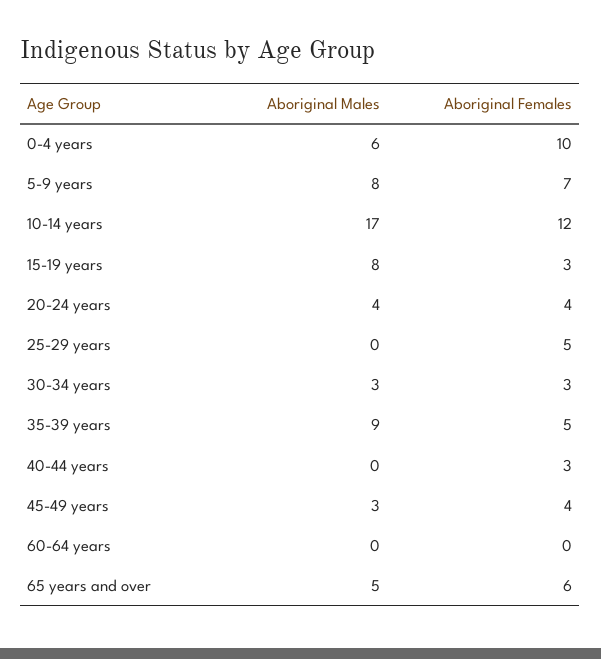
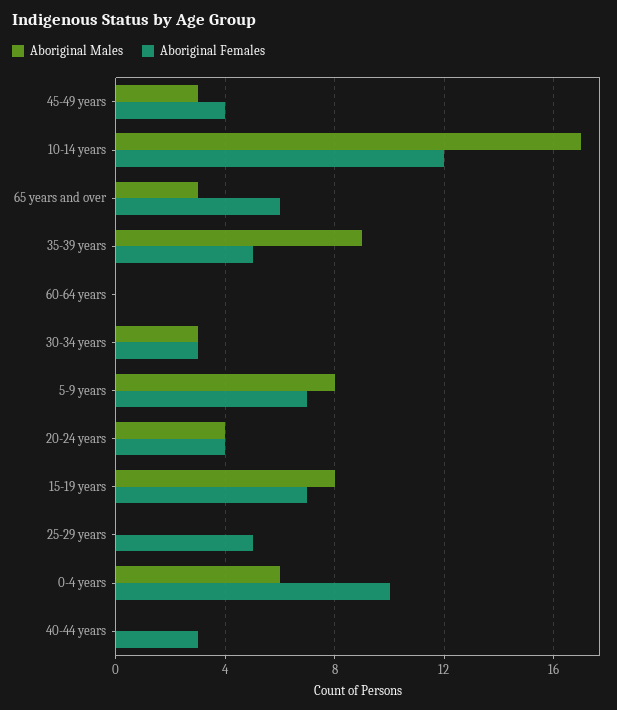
  {
    "Aboriginal Males": {
      "0-4 years": 6,
      "5-9 years": 8,
      "10-14 years": 17,
      "15-19 years": 8,
      "20-24 years": 4,
      "25-29 years": 0,
      "30-34 years": 3,
      "35-39 years": 9,
      "40-44 years": 0,
      "45-49 years": 3,
      "60-64 years": 0,
-     "65 years and over": 5
+     "65 years and over": 3
    },
    "Aboriginal Females": {
      "0-4 years": 10,
      "5-9 years": 7,
      "10-14 years": 12,
-     "15-19 years": 3,
+     "15-19 years": 7,
      "20-24 years": 4,
      "25-29 years": 5,
      "30-34 years": 3,
      "35-39 years": 5,
      "40-44 years": 3,
      "45-49 years": 4,
      "60-64 years": 0,
      "65 years and over": 6
    }
  }

